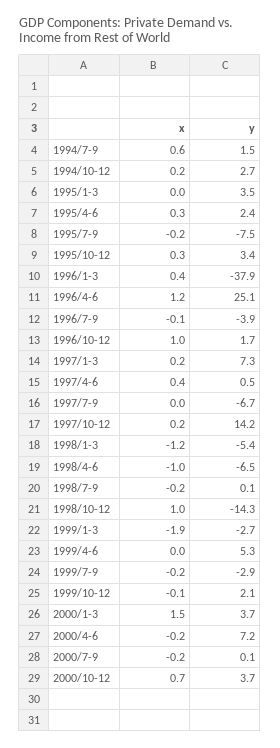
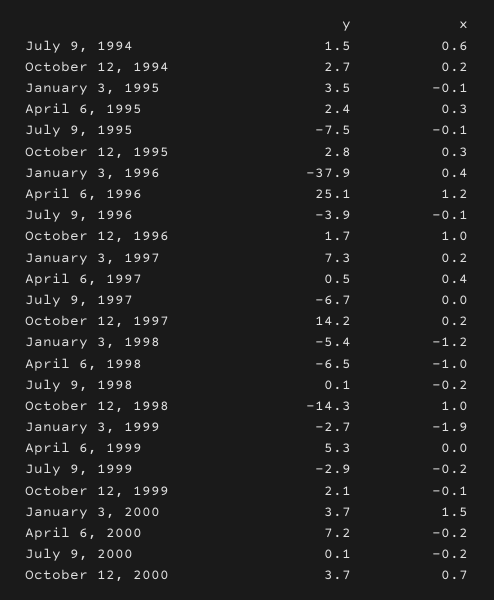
  {
    "x": {
      "1994/7-9": 0.6,
      "1994/10-12": 0.2,
-     "1995/1-3": 0,
+     "1995/1-3": -0.1,
      "1995/4-6": 0.3,
-     "1995/7-9": -0.2,
+     "1995/7-9": -0.1,
      "1995/10-12": 0.3,
      "1996/1-3": 0.4,
      "1996/4-6": 1.2,
      "1996/7-9": -0.1,
      "1996/10-12": 1,
      "1997/1-3": 0.2,
      "1997/4-6": 0.4,
      "1997/7-9": 0,
      "1997/10-12": 0.2,
      "1998/1-3": -1.2,
      "1998/4-6": -1,
      "1998/7-9": -0.2,
      "1998/10-12": 1,
      "1999/1-3": -1.9,
      "1999/4-6": 0,
      "1999/7-9": -0.2,
      "1999/10-12": -0.1,
      "2000/1-3": 1.5,
      "2000/4-6": -0.2,
      "2000/7-9": -0.2,
      "2000/10-12": 0.7
    },
    "y": {
      "1994/7-9": 1.5,
      "1994/10-12": 2.7,
      "1995/1-3": 3.5,
      "1995/4-6": 2.4,
      "1995/7-9": -7.5,
-     "1995/10-12": 3.4,
+     "1995/10-12": 2.8,
      "1996/1-3": -37.9,
      "1996/4-6": 25.1,
      "1996/7-9": -3.9,
      "1996/10-12": 1.7,
      "1997/1-3": 7.3,
      "1997/4-6": 0.5,
      "1997/7-9": -6.7,
      "1997/10-12": 14.2,
      "1998/1-3": -5.4,
      "1998/4-6": -6.5,
      "1998/7-9": 0.1,
      "1998/10-12": -14.3,
      "1999/1-3": -2.7,
      "1999/4-6": 5.3,
      "1999/7-9": -2.9,
      "1999/10-12": 2.1,
      "2000/1-3": 3.7,
      "2000/4-6": 7.2,
      "2000/7-9": 0.1,
      "2000/10-12": 3.7
    }
  }

